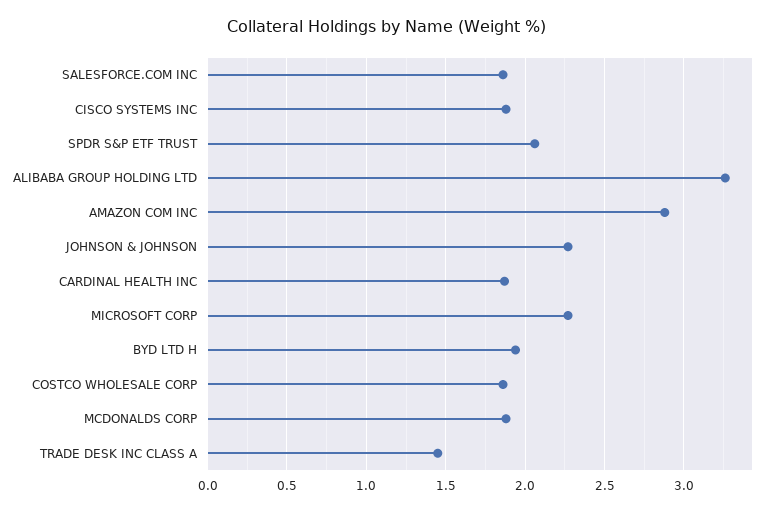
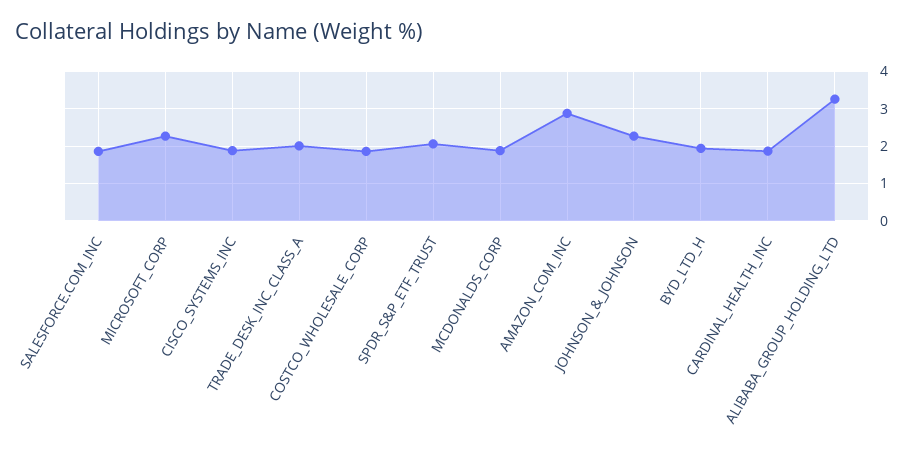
  {
    "SALESFORCE.COM INC": 1.85,
    "CISCO SYSTEMS INC": 1.9,
    "SPDR S&P ETF TRUST": 2.05,
    "ALIBABA GROUP HOLDING LTD": 3.25,
    "AMAZON COM INC": 2.9,
    "JOHNSON & JOHNSON": 2.25,
    "CARDINAL HEALTH INC": 1.85,
    "MICROSOFT CORP": 2.25,
    "BYD LTD H": 1.95,
    "COSTCO WHOLESALE CORP": 1.85,
    "MCDONALDS CORP": 1.9,
-   "TRADE DESK INC CLASS A": 1.45
+   "TRADE DESK INC CLASS A": 2
  }

